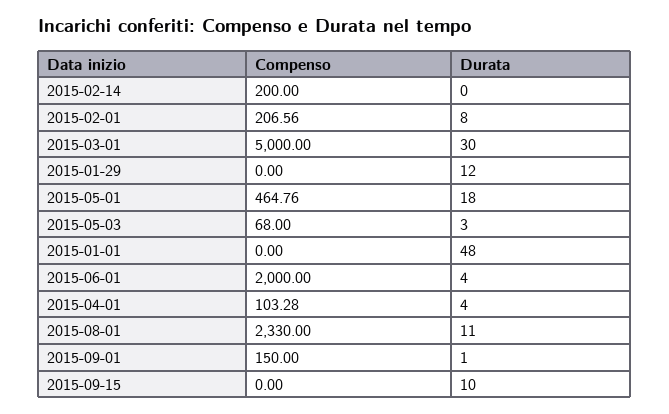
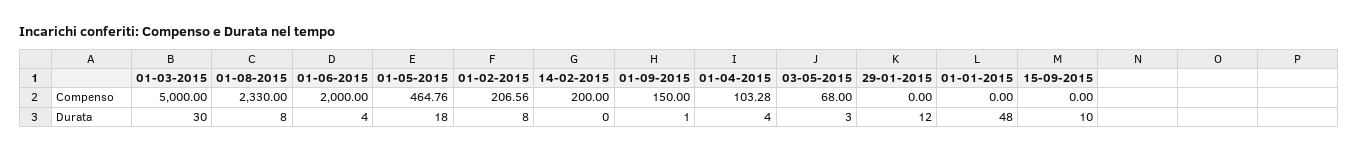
  {
    "Compenso": {
      "2015-02-14": 200,
      "2015-02-01": 206.56,
      "2015-03-01": 5000,
      "2015-01-29": 0,
      "2015-05-01": 464.76,
      "2015-05-03": 68,
      "2015-01-01": 0,
      "2015-06-01": 2000,
      "2015-04-01": 103.28,
      "2015-08-01": 2330,
      "2015-09-01": 150,
      "2015-09-15": 0
    },
    "Durata": {
      "2015-02-14": 0,
      "2015-02-01": 8,
      "2015-03-01": 30,
      "2015-01-29": 12,
      "2015-05-01": 18,
      "2015-05-03": 3,
      "2015-01-01": 48,
      "2015-06-01": 4,
      "2015-04-01": 4,
-     "2015-08-01": 11,
+     "2015-08-01": 8,
      "2015-09-01": 1,
      "2015-09-15": 10
    }
  }

